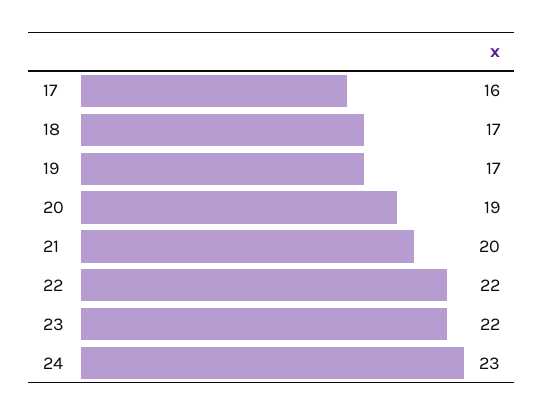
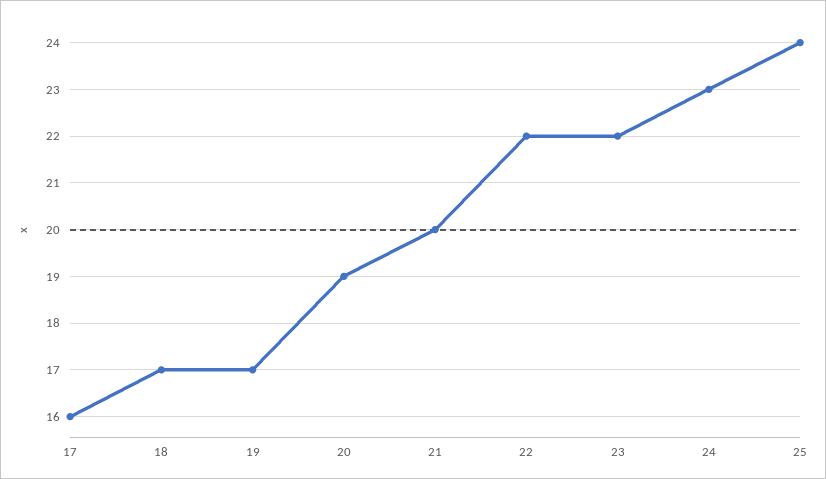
  {
    "17": 16,
    "18": 17,
    "19": 17,
    "20": 19,
    "21": 20,
    "22": 22,
    "23": 22,
-   "24": 23
+   "24": 23,
+   "25": 24
  }

